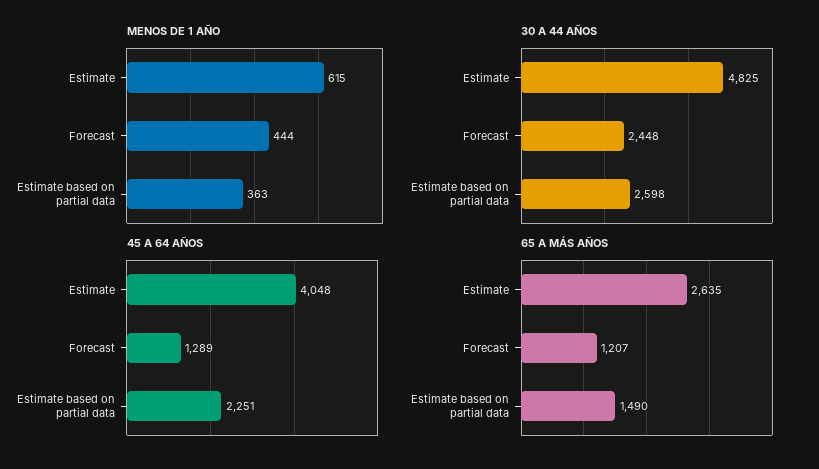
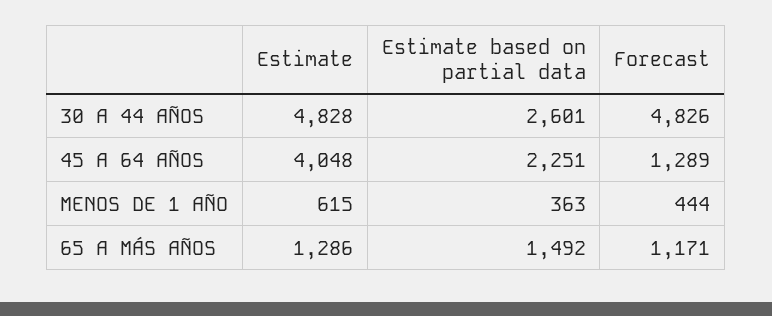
  {
    "MENOS DE 1 AÑO": {
      "Estimate": 615,
      "Forecast": 444,
      "Estimate based on partial data": 363
    },
    "30 A 44 AÑOS": {
-     "Estimate": 4825,
+     "Estimate": 4828,
-     "Forecast": 2448,
+     "Forecast": 4826,
-     "Estimate based on partial data": 2598
+     "Estimate based on partial data": 2601
    },
    "45 A 64 AÑOS": {
      "Estimate": 4048,
      "Forecast": 1289,
      "Estimate based on partial data": 2251
    },
    "65 A MÁS AÑOS": {
-     "Estimate": 2635,
+     "Estimate": 1286,
-     "Forecast": 1207,
+     "Forecast": 1171,
-     "Estimate based on partial data": 1490
+     "Estimate based on partial data": 1492
    }
  }

